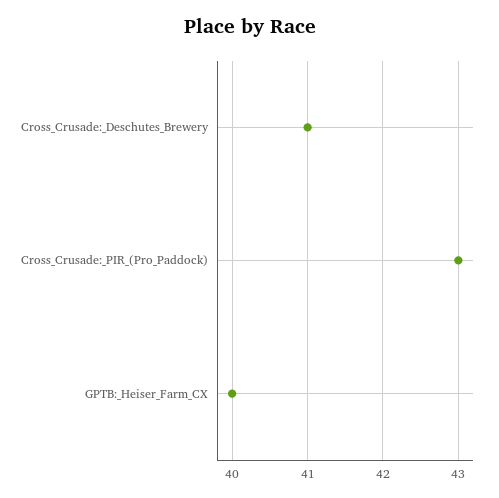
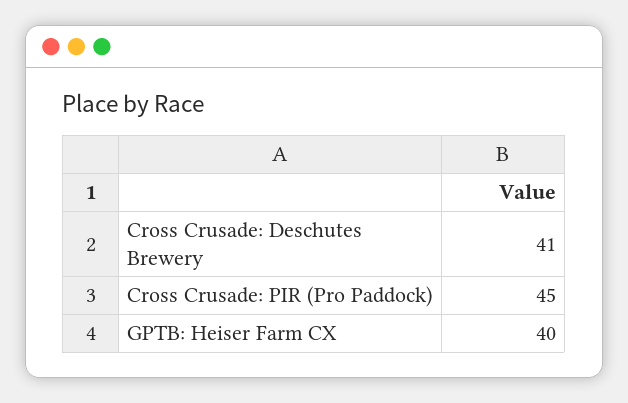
  {
    "Cross_Crusade:_Deschutes_Brewery": 41,
-   "Cross_Crusade:_PIR_(Pro_Paddock)": 43,
+   "Cross_Crusade:_PIR_(Pro_Paddock)": 45,
    "GPTB:_Heiser_Farm_CX": 40
  }

